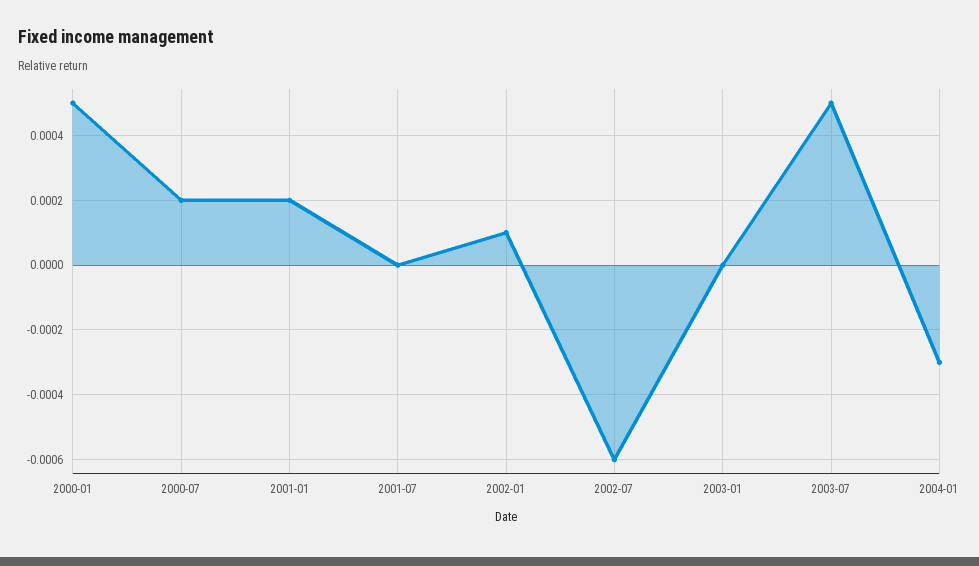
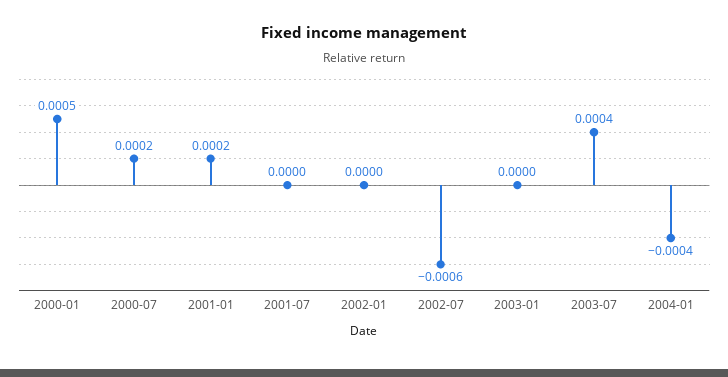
  {
    "2000-01": 0.0005,
    "2000-07": 0.0002,
    "2001-01": 0.0002,
    "2001-07": 0,
-   "2002-01": 0.0001,
+   "2002-01": 0,
    "2002-07": -0.0006,
    "2003-01": 0,
-   "2003-07": 0.0005,
+   "2003-07": 0.0004,
-   "2004-01": -0.0003
+   "2004-01": -0.0004
  }

